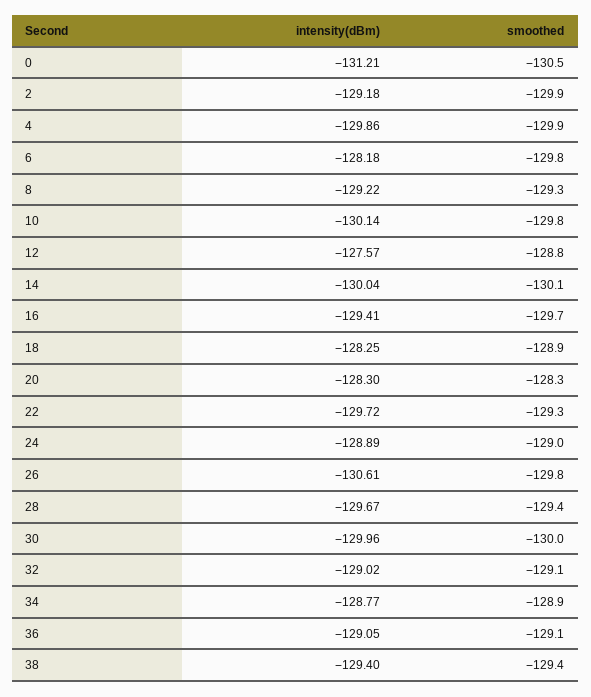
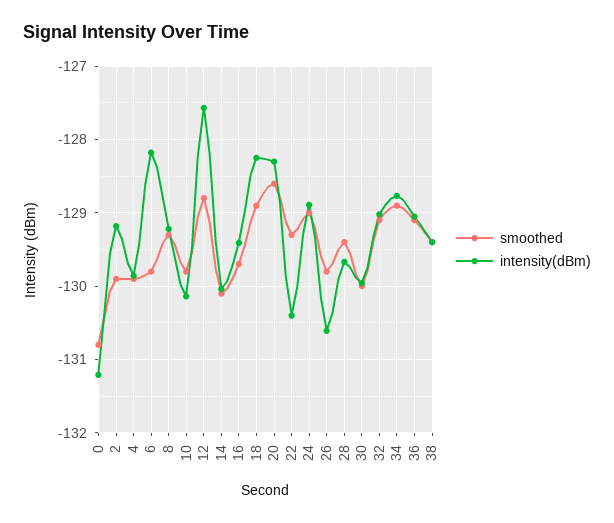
  {
    "intensity(dBm)": {
      "0": -131.21,
      "2": -129.18,
      "4": -129.86,
      "6": -128.18,
      "8": -129.22,
      "10": -130.14,
      "12": -127.57,
      "14": -130.04,
      "16": -129.41,
      "18": -128.25,
      "20": -128.3,
-     "22": -129.72,
+     "22": -130.4,
      "24": -128.89,
      "26": -130.61,
      "28": -129.67,
      "30": -129.96,
      "32": -129.02,
      "34": -128.77,
      "36": -129.05,
      "38": -129.4
    },
    "smoothed": {
-     "0": -130.5,
+     "0": -130.8,
      "2": -129.9,
      "4": -129.9,
      "6": -129.8,
      "8": -129.3,
      "10": -129.8,
      "12": -128.8,
      "14": -130.1,
      "16": -129.7,
      "18": -128.9,
-     "20": -128.3,
+     "20": -128.6,
      "22": -129.3,
      "24": -129,
      "26": -129.8,
      "28": -129.4,
      "30": -130,
      "32": -129.1,
      "34": -128.9,
      "36": -129.1,
      "38": -129.4
    }
  }

